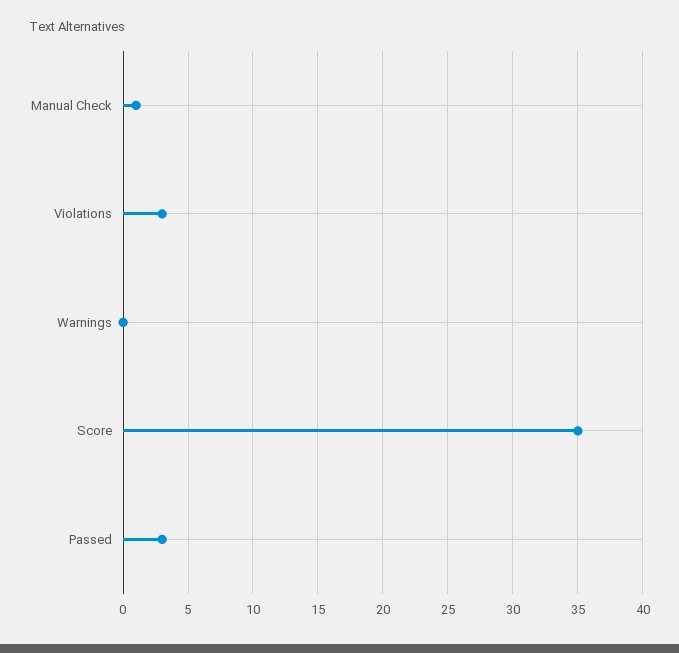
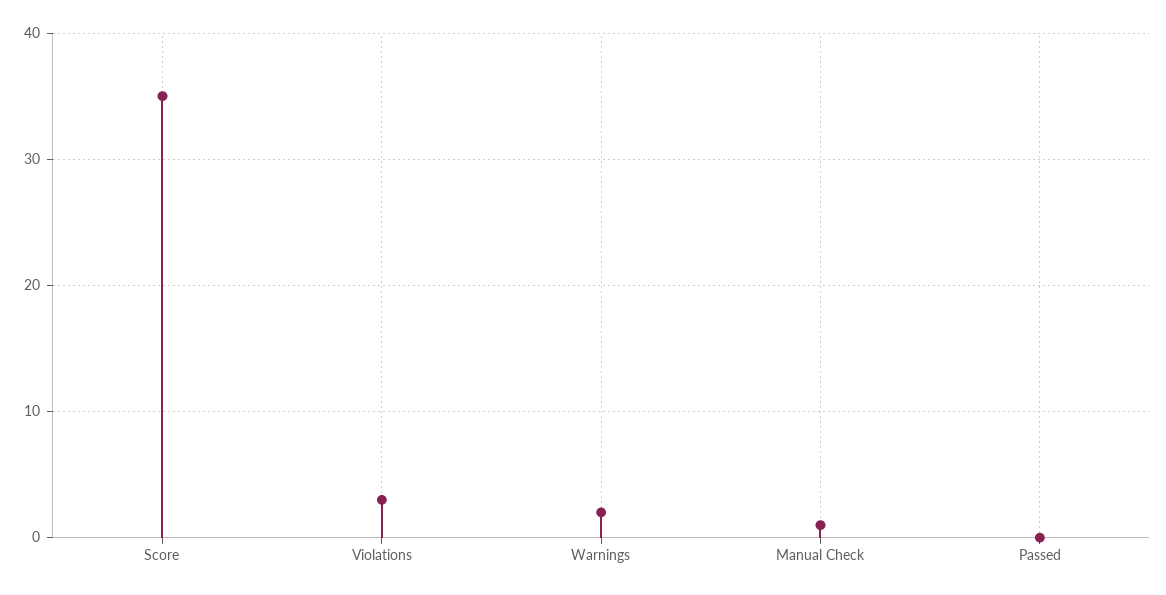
  {
    "Manual Check": 1,
    "Violations": 3,
-   "Warnings": 0,
+   "Warnings": 2,
    "Score": 35,
-   "Passed": 3
+   "Passed": 0
  }

